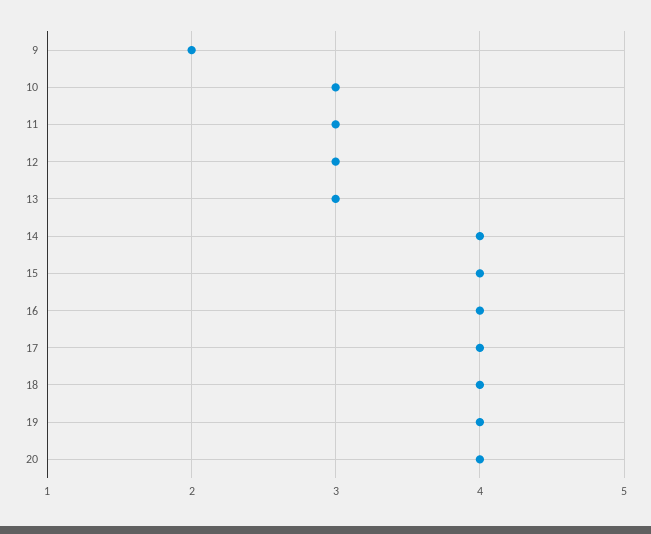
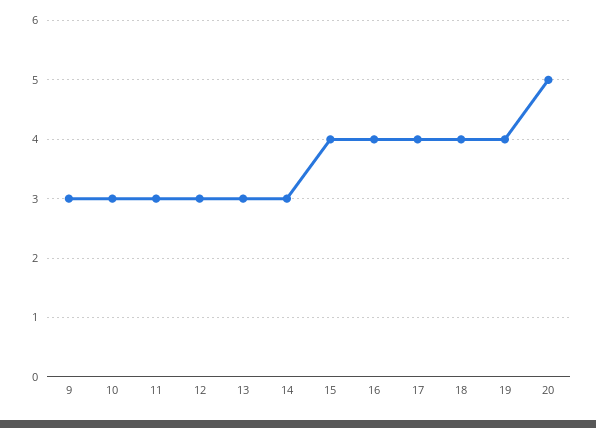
  {
-   "9": 2,
+   "9": 3,
    "10": 3,
    "11": 3,
    "12": 3,
    "13": 3,
-   "14": 4,
+   "14": 3,
    "15": 4,
    "16": 4,
    "17": 4,
    "18": 4,
    "19": 4,
-   "20": 4
+   "20": 5
  }

